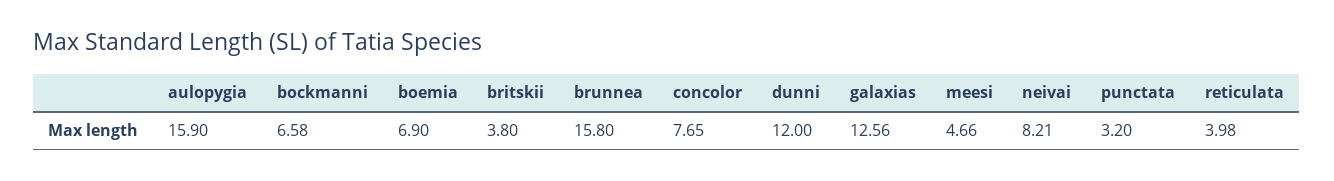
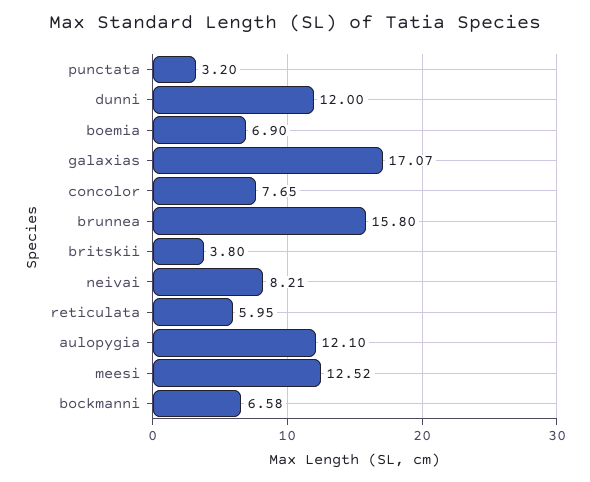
  {
-   "aulopygia": 15.9,
+   "aulopygia": 12.1,
    "bockmanni": 6.58,
    "boemia": 6.9,
    "britskii": 3.8,
    "brunnea": 15.8,
    "concolor": 7.65,
    "dunni": 12,
-   "galaxias": 12.56,
+   "galaxias": 17.07,
-   "meesi": 4.66,
+   "meesi": 12.52,
    "neivai": 8.21,
    "punctata": 3.2,
-   "reticulata": 3.98
+   "reticulata": 5.95
  }

